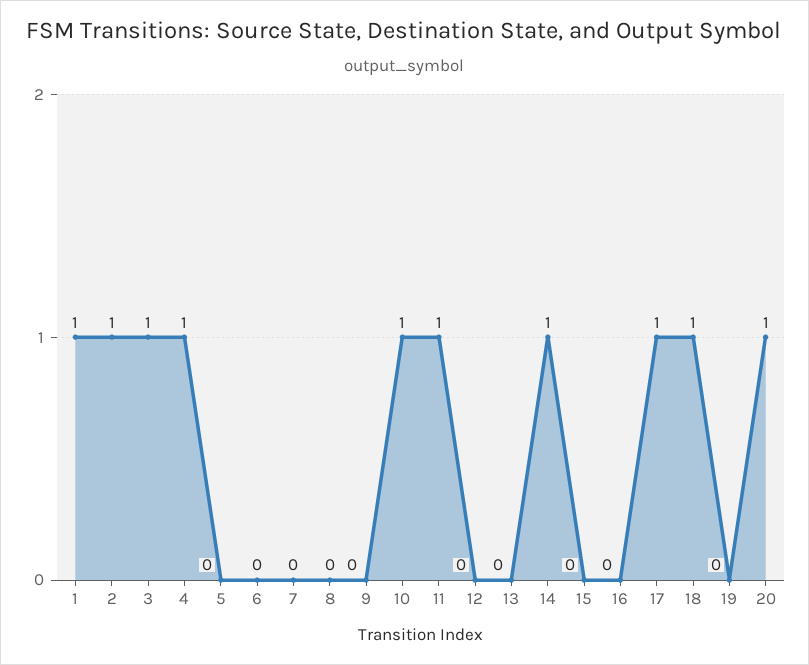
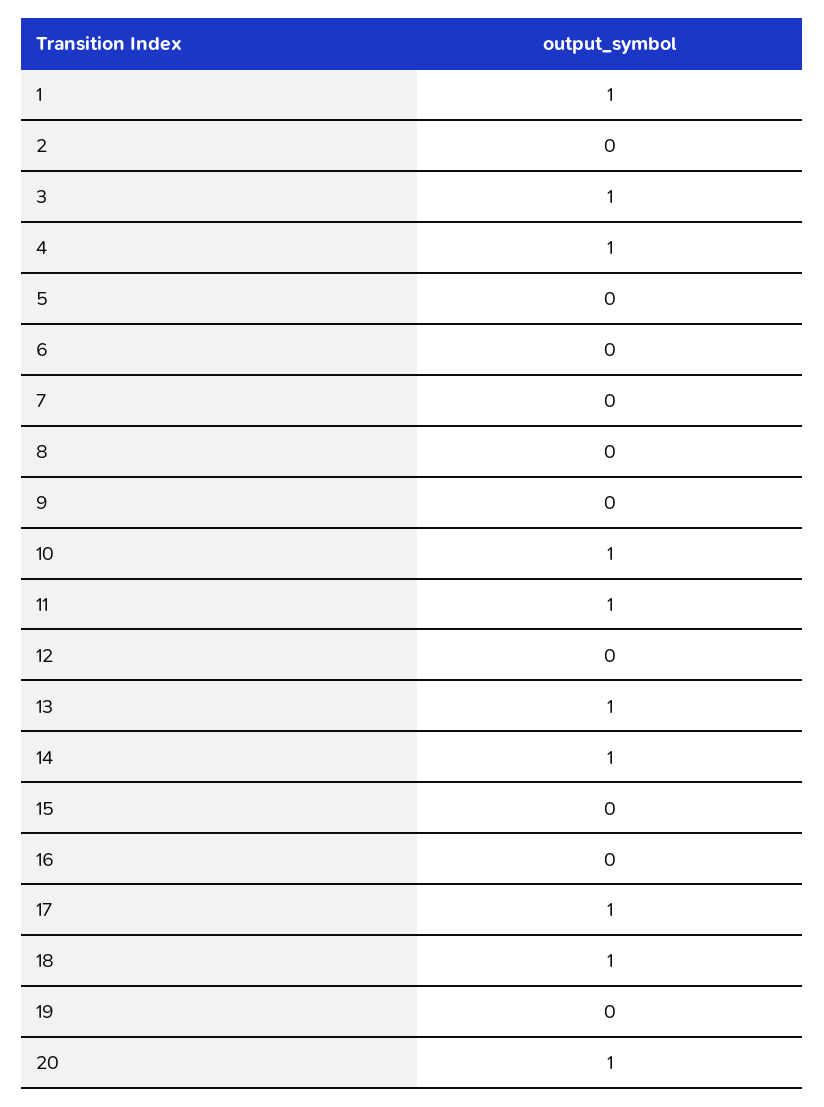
  {
    "1": 1,
-   "2": 1,
+   "2": 0,
    "3": 1,
    "4": 1,
    "5": 0,
    "6": 0,
    "7": 0,
    "8": 0,
    "9": 0,
    "10": 1,
    "11": 1,
    "12": 0,
-   "13": 0,
+   "13": 1,
    "14": 1,
    "15": 0,
    "16": 0,
    "17": 1,
    "18": 1,
    "19": 0,
    "20": 1
  }

